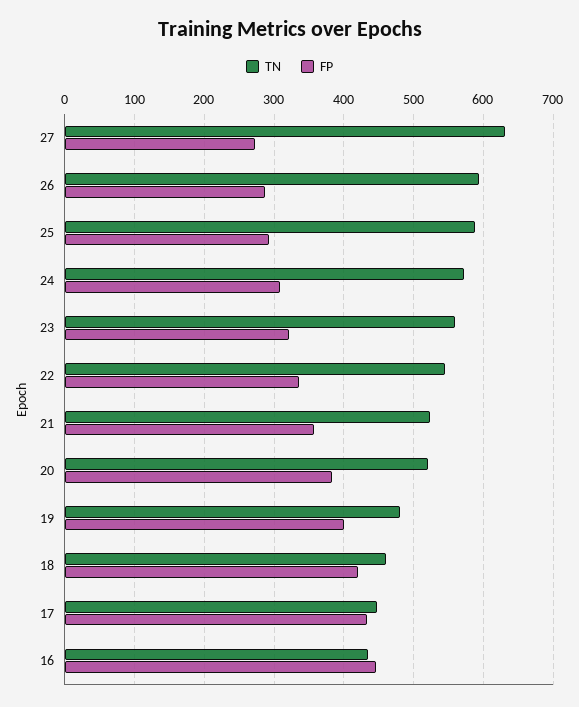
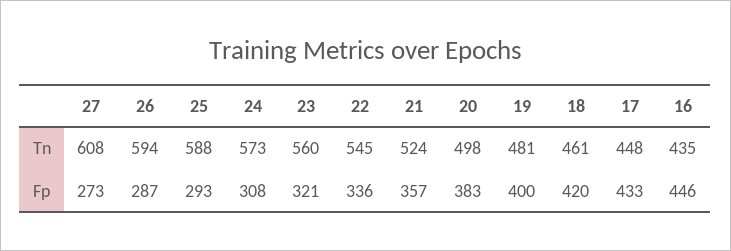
  {
    "TN": {
-     "27": 630,
+     "27": 608,
      "26": 594,
      "25": 588,
      "24": 573,
      "23": 560,
      "22": 545,
      "21": 524,
-     "20": 520,
+     "20": 498,
      "19": 481,
      "18": 461,
      "17": 448,
      "16": 435
    },
    "FP": {
      "27": 273,
      "26": 287,
      "25": 293,
      "24": 308,
      "23": 321,
      "22": 336,
      "21": 357,
      "20": 383,
      "19": 400,
      "18": 420,
      "17": 433,
      "16": 446
    }
  }

